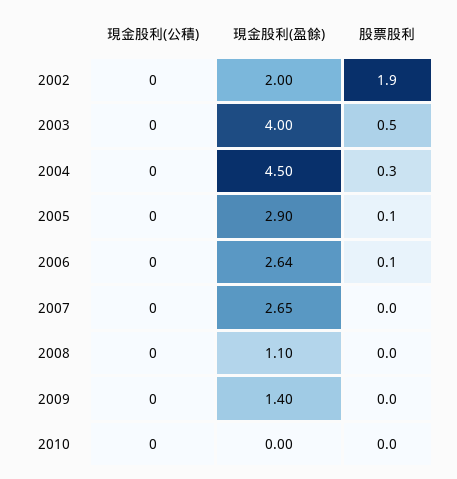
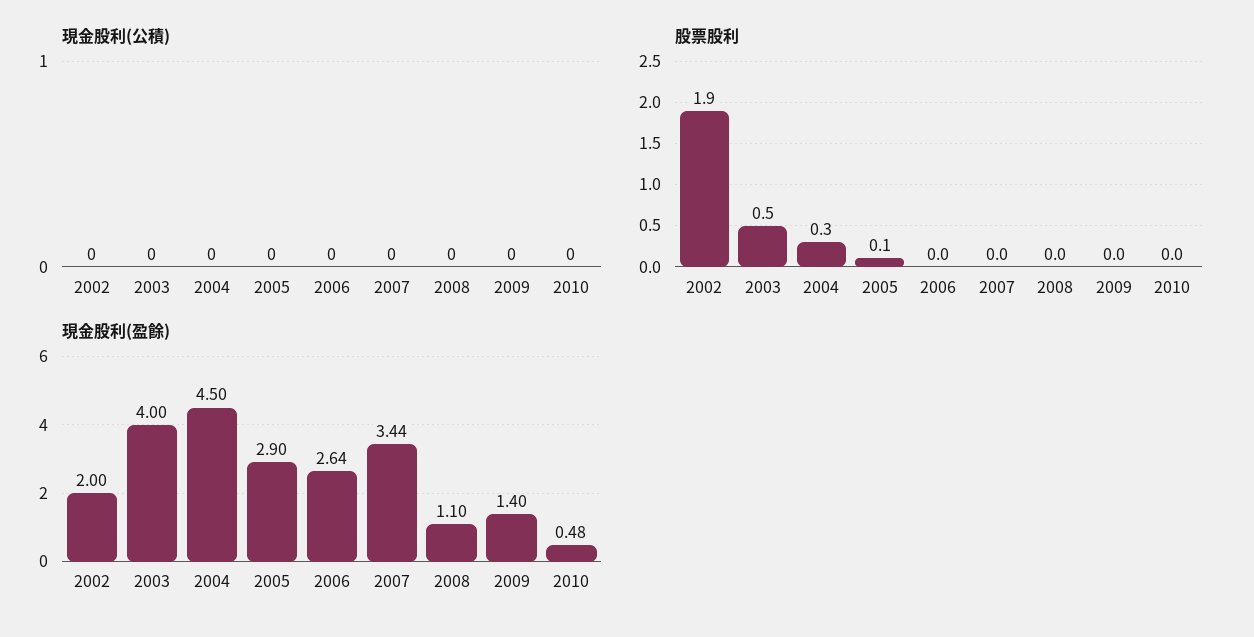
  {
    "現金股利(公積)": {
      "2002": 0,
      "2003": 0,
      "2004": 0,
      "2005": 0,
      "2006": 0,
      "2007": 0,
      "2008": 0,
      "2009": 0,
      "2010": 0
    },
    "現金股利(盈餘)": {
      "2002": 2,
      "2003": 4,
      "2004": 4.5,
      "2005": 2.9,
      "2006": 2.64,
-     "2007": 2.65,
+     "2007": 3.44,
      "2008": 1.1,
      "2009": 1.4,
-     "2010": 0
+     "2010": 0.48
    },
    "股票股利": {
      "2002": 1.9,
      "2003": 0.5,
      "2004": 0.3,
      "2005": 0.1,
-     "2006": 0.1,
+     "2006": 0,
      "2007": 0,
      "2008": 0,
      "2009": 0,
      "2010": 0
    }
  }

